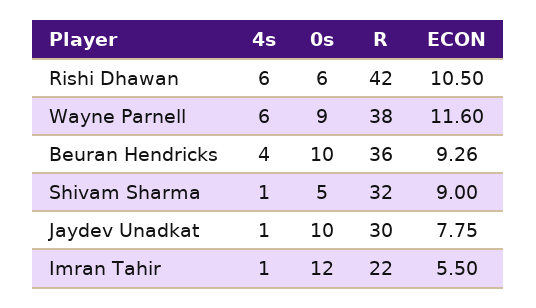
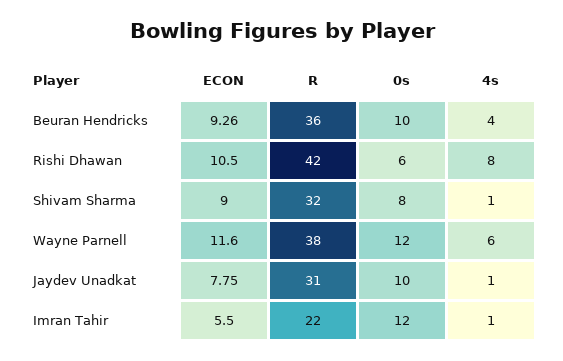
  {
    "4s": {
-     "Rishi Dhawan": 6,
+     "Rishi Dhawan": 8,
      "Wayne Parnell": 6,
      "Beuran Hendricks": 4,
      "Shivam Sharma": 1,
      "Jaydev Unadkat": 1,
      "Imran Tahir": 1
    },
    "0s": {
      "Rishi Dhawan": 6,
-     "Wayne Parnell": 9,
+     "Wayne Parnell": 12,
      "Beuran Hendricks": 10,
-     "Shivam Sharma": 5,
+     "Shivam Sharma": 8,
      "Jaydev Unadkat": 10,
      "Imran Tahir": 12
    },
    "R": {
      "Rishi Dhawan": 42,
      "Wayne Parnell": 38,
      "Beuran Hendricks": 36,
      "Shivam Sharma": 32,
-     "Jaydev Unadkat": 30,
+     "Jaydev Unadkat": 31,
      "Imran Tahir": 22
    },
    "ECON": {
      "Rishi Dhawan": 10.5,
      "Wayne Parnell": 11.6,
      "Beuran Hendricks": 9.26,
      "Shivam Sharma": 9,
      "Jaydev Unadkat": 7.75,
      "Imran Tahir": 5.5
    }
  }

